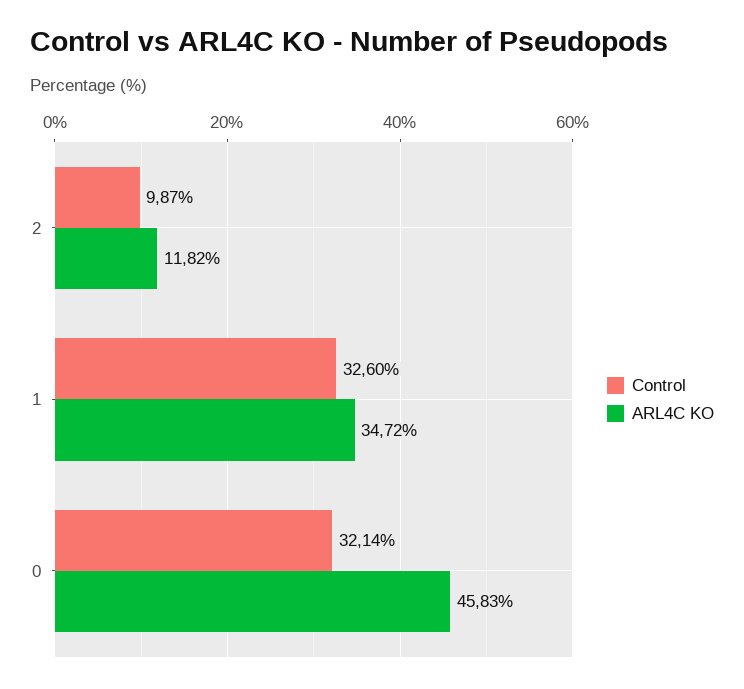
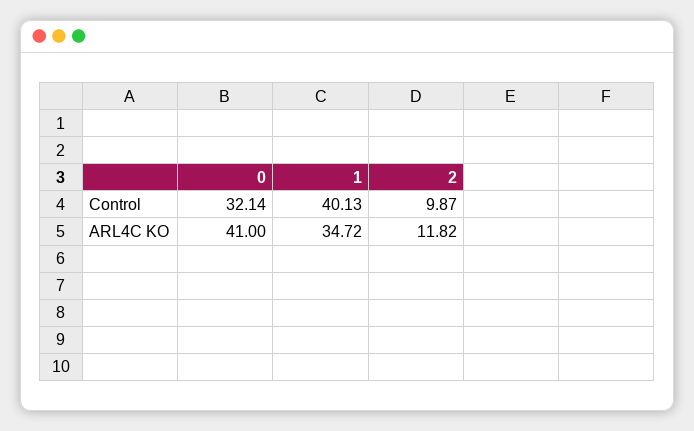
  {
    "Control": {
      "2": 9.87,
-     "1": 32.6,
+     "1": 40.13,
      "0": 32.14
    },
    "ARL4C KO": {
      "2": 11.82,
      "1": 34.72,
-     "0": 45.83
+     "0": 41
    }
  }

